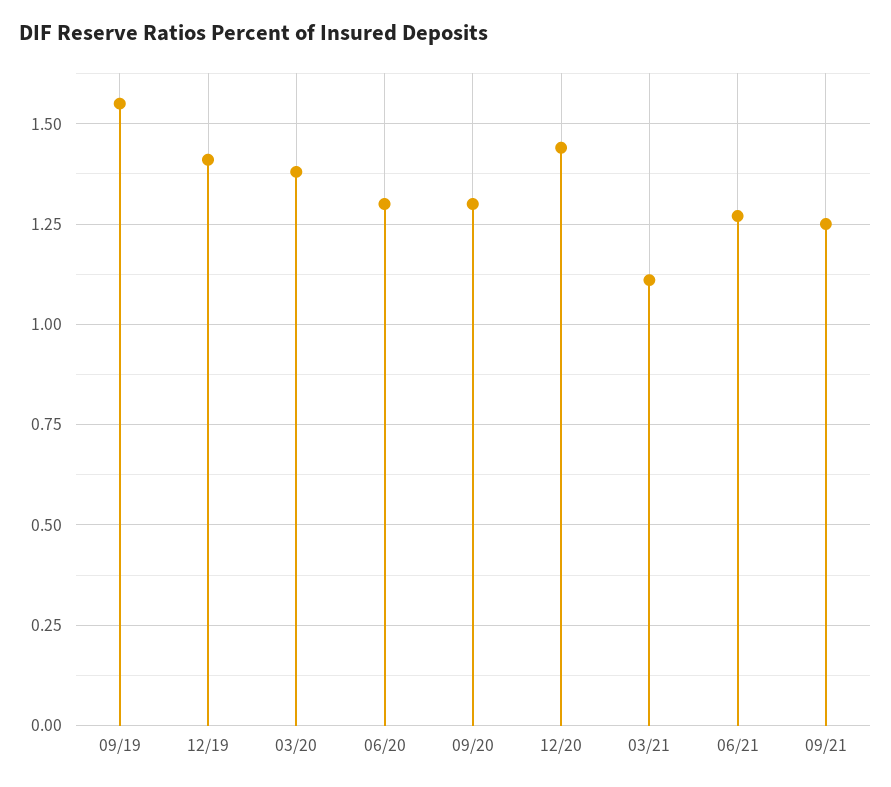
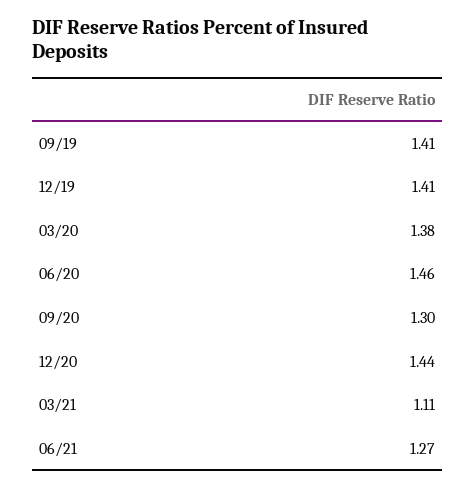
  {
-   "09/19": 1.55,
+   "09/19": 1.41,
    "12/19": 1.41,
    "03/20": 1.38,
-   "06/20": 1.3,
+   "06/20": 1.46,
    "09/20": 1.3,
    "12/20": 1.44,
    "03/21": 1.11,
-   "06/21": 1.27,
+   "06/21": 1.27
-   "09/21": 1.25
  }

